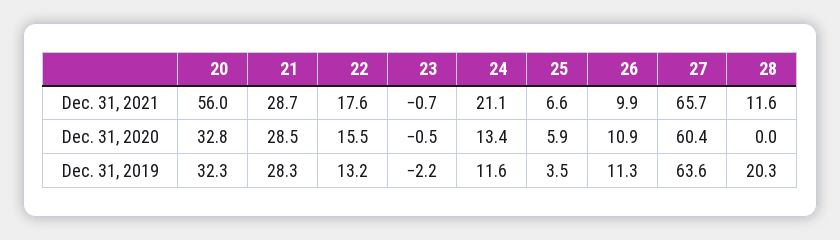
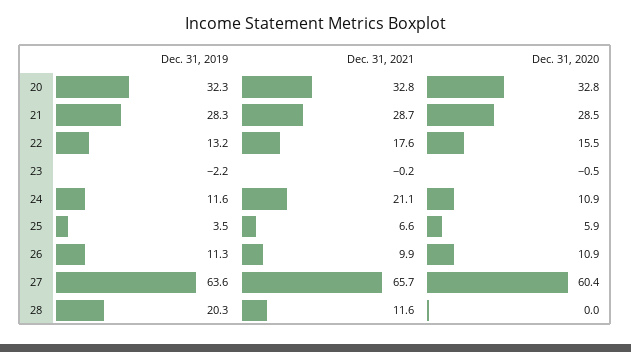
  {
    "20": {
-     "Dec. 31, 2021": 56,
+     "Dec. 31, 2021": 32.8,
      "Dec. 31, 2020": 32.8,
      "Dec. 31, 2019": 32.3
    },
    "21": {
      "Dec. 31, 2021": 28.7,
      "Dec. 31, 2020": 28.5,
      "Dec. 31, 2019": 28.3
    },
    "22": {
      "Dec. 31, 2021": 17.6,
      "Dec. 31, 2020": 15.5,
      "Dec. 31, 2019": 13.2
    },
    "23": {
-     "Dec. 31, 2021": -0.7,
+     "Dec. 31, 2021": -0.2,
      "Dec. 31, 2020": -0.5,
      "Dec. 31, 2019": -2.2
    },
    "24": {
      "Dec. 31, 2021": 21.1,
-     "Dec. 31, 2020": 13.4,
+     "Dec. 31, 2020": 10.9,
      "Dec. 31, 2019": 11.6
    },
    "25": {
      "Dec. 31, 2021": 6.6,
      "Dec. 31, 2020": 5.9,
      "Dec. 31, 2019": 3.5
    },
    "26": {
      "Dec. 31, 2021": 9.9,
      "Dec. 31, 2020": 10.9,
      "Dec. 31, 2019": 11.3
    },
    "27": {
      "Dec. 31, 2021": 65.7,
      "Dec. 31, 2020": 60.4,
      "Dec. 31, 2019": 63.6
    },
    "28": {
      "Dec. 31, 2021": 11.6,
      "Dec. 31, 2020": 0,
      "Dec. 31, 2019": 20.3
    }
  }

